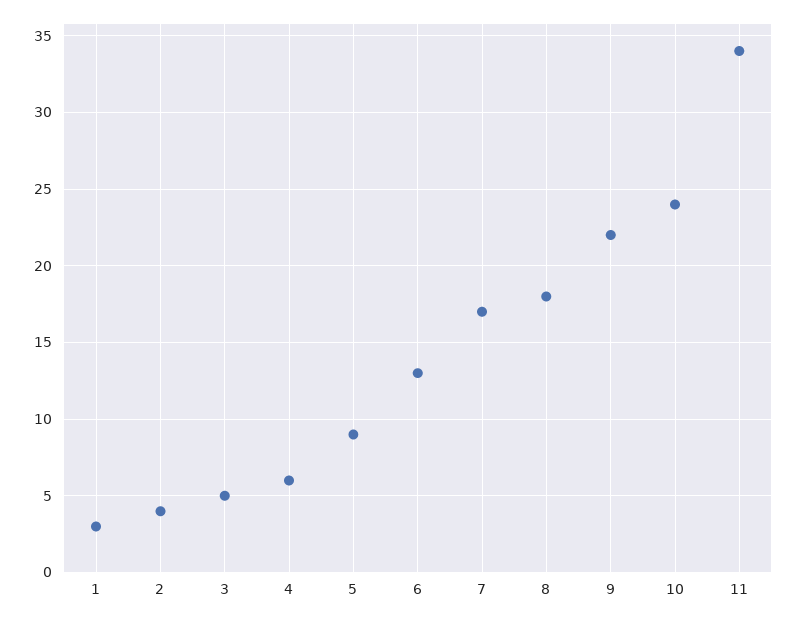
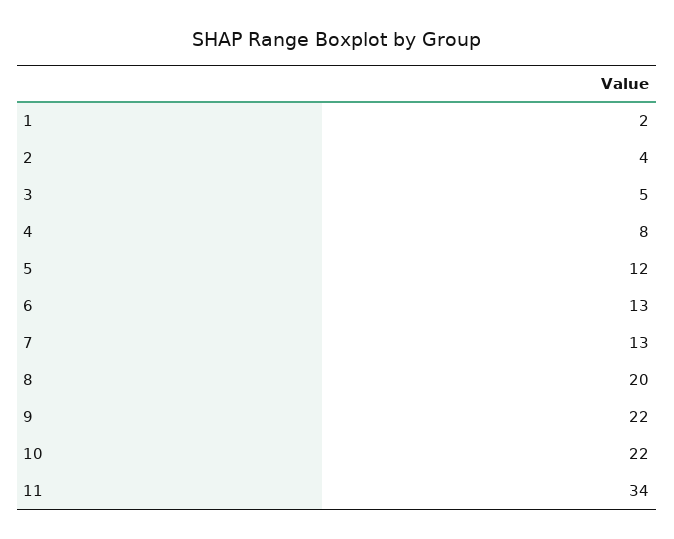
  {
-   "1": 3,
+   "1": 2,
    "2": 4,
    "3": 5,
-   "4": 6,
+   "4": 8,
-   "5": 9,
+   "5": 12,
    "6": 13,
-   "7": 17,
+   "7": 13,
-   "8": 18,
+   "8": 20,
    "9": 22,
-   "10": 24,
+   "10": 22,
    "11": 34
  }

